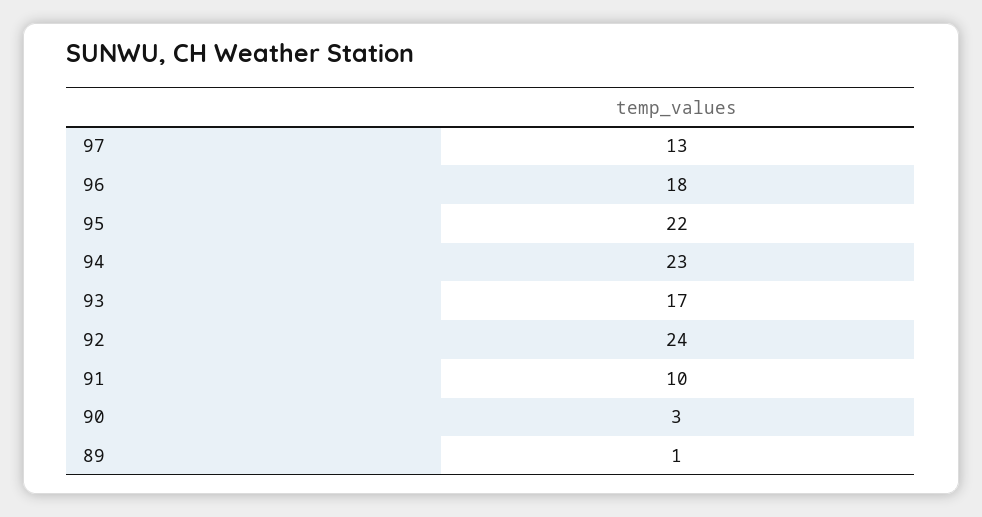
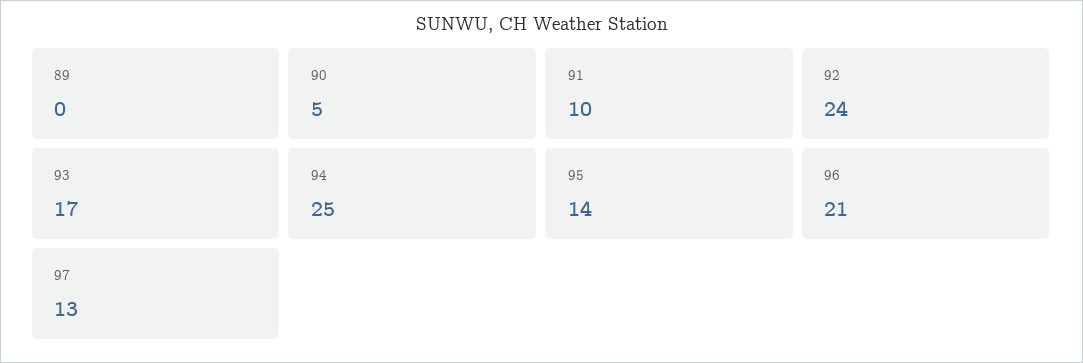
  {
    "97": 13,
-   "96": 18,
+   "96": 21,
-   "95": 22,
+   "95": 14,
-   "94": 23,
+   "94": 25,
    "93": 17,
    "92": 24,
    "91": 10,
-   "90": 3,
+   "90": 5,
-   "89": 1
+   "89": 0
  }

